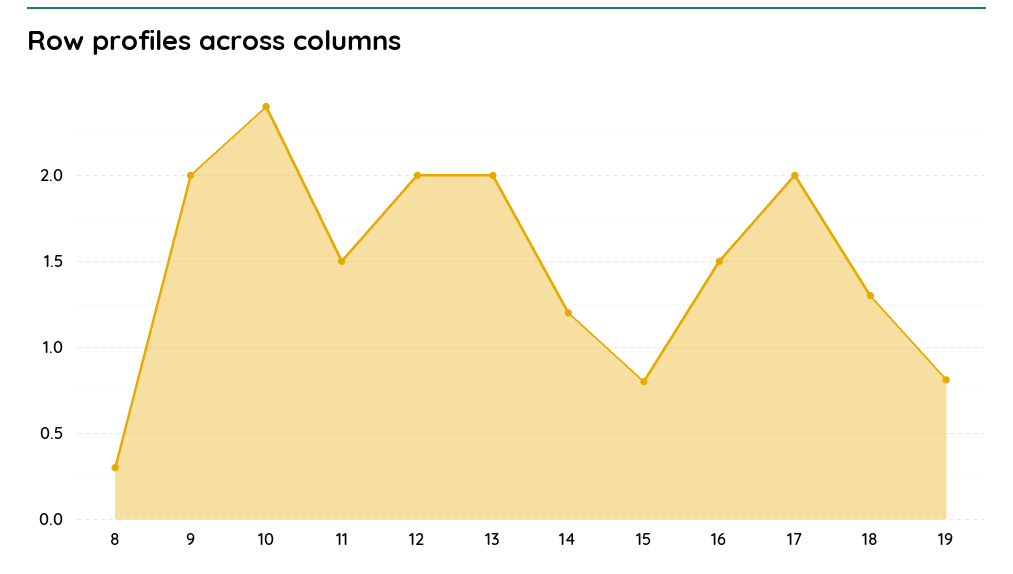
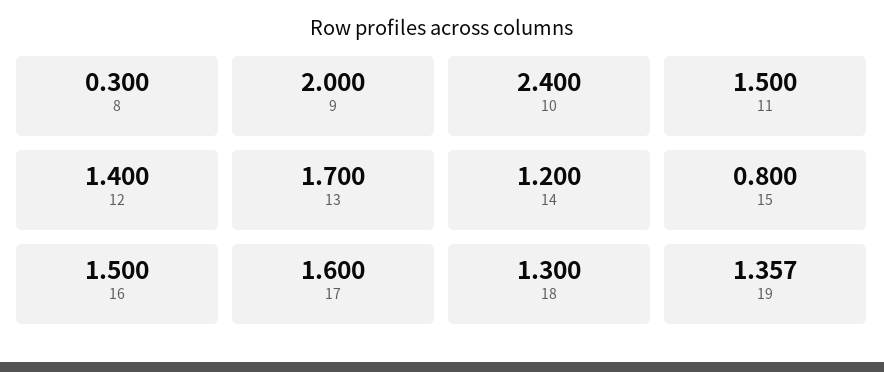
  {
    "8": 0.3,
    "9": 2,
    "10": 2.4,
    "11": 1.5,
-   "12": 2,
+   "12": 1.4,
-   "13": 2,
+   "13": 1.7,
    "14": 1.2,
    "15": 0.8,
    "16": 1.5,
-   "17": 2,
+   "17": 1.6,
    "18": 1.3,
-   "19": 0.8
+   "19": 1.357
  }

